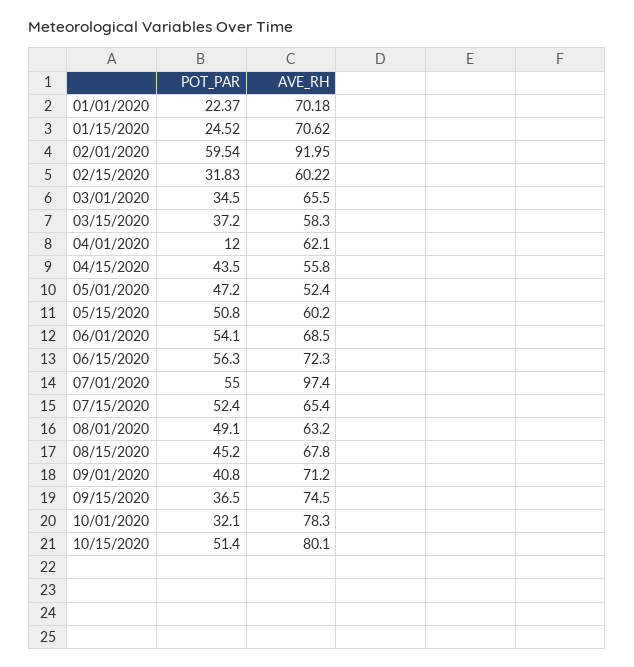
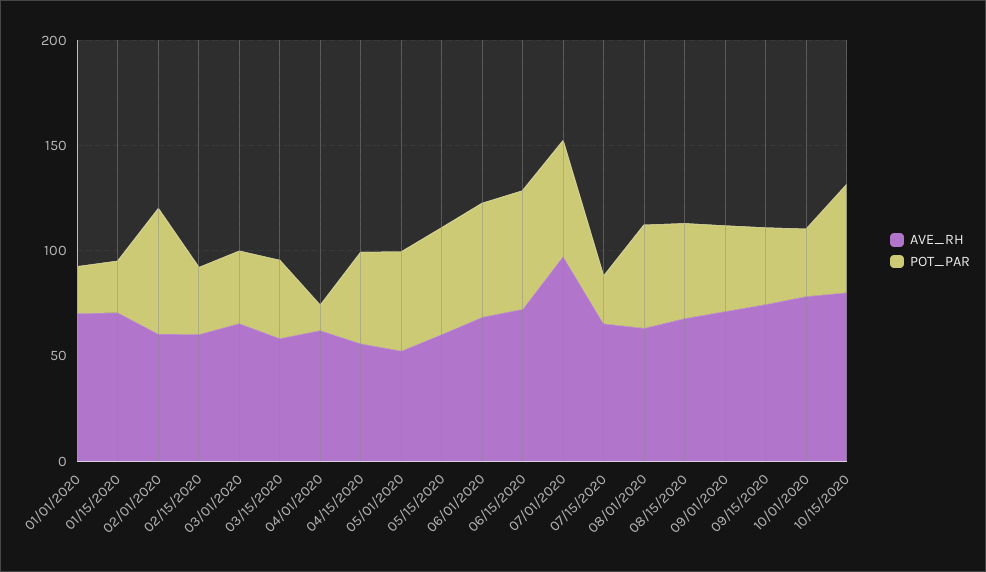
  {
    "POT_PAR": {
      "01/01/2020": 22.37,
      "01/15/2020": 24.52,
      "02/01/2020": 59.54,
      "02/15/2020": 31.83,
      "03/01/2020": 34.5,
      "03/15/2020": 37.2,
      "04/01/2020": 12,
      "04/15/2020": 43.5,
      "05/01/2020": 47.2,
      "05/15/2020": 50.8,
      "06/01/2020": 54.1,
      "06/15/2020": 56.3,
      "07/01/2020": 55,
-     "07/15/2020": 52.4,
+     "07/15/2020": 20,
      "08/01/2020": 49.1,
      "08/15/2020": 45.2,
      "09/01/2020": 40.8,
      "09/15/2020": 36.5,
      "10/01/2020": 32.1,
      "10/15/2020": 51.4
    },
    "AVE_RH": {
      "01/01/2020": 70.18,
      "01/15/2020": 70.62,
-     "02/01/2020": 91.95,
+     "02/01/2020": 60,
      "02/15/2020": 60.22,
      "03/01/2020": 65.5,
      "03/15/2020": 58.3,
      "04/01/2020": 62.1,
      "04/15/2020": 55.8,
      "05/01/2020": 52.4,
      "05/15/2020": 60.2,
      "06/01/2020": 68.5,
      "06/15/2020": 72.3,
      "07/01/2020": 97.4,
      "07/15/2020": 65.4,
      "08/01/2020": 63.2,
      "08/15/2020": 67.8,
      "09/01/2020": 71.2,
      "09/15/2020": 74.5,
      "10/01/2020": 78.3,
      "10/15/2020": 80.1
    }
  }

